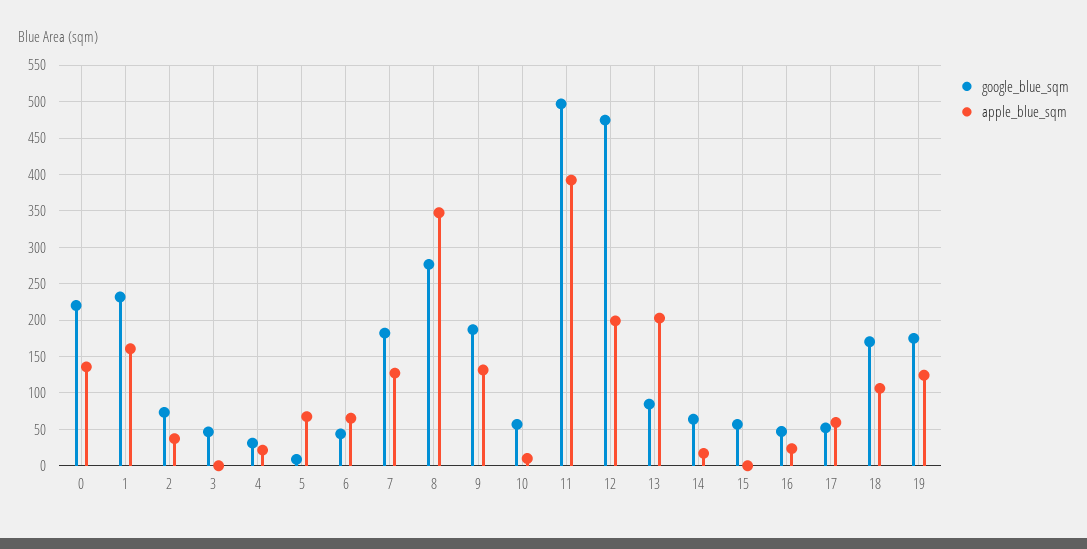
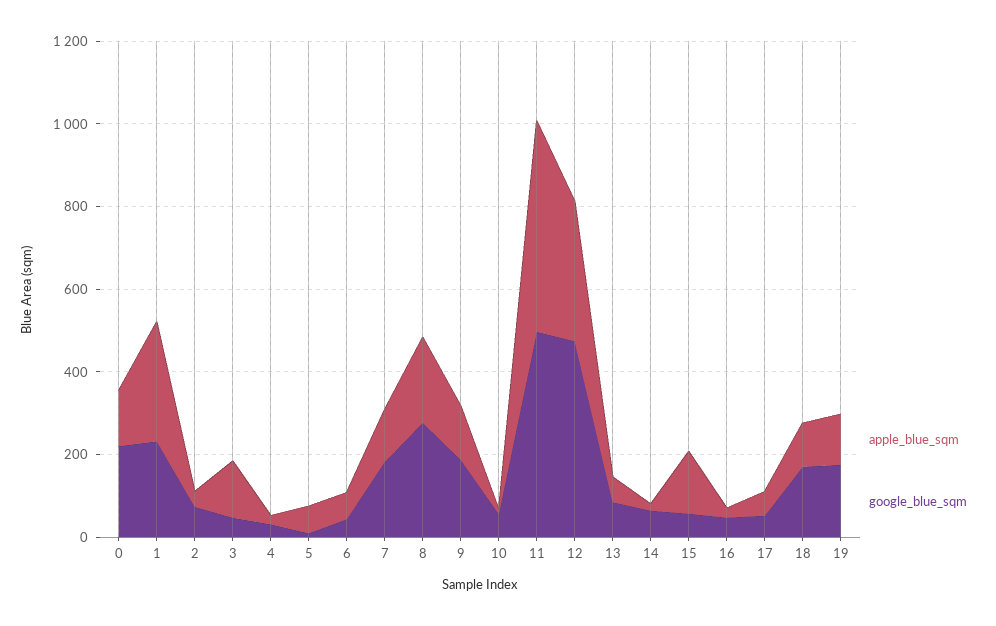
  {
    "google_blue_sqm": {
      "0": 220,
      "1": 230,
      "2": 70,
      "3": 50,
      "4": 30,
      "5": 10,
      "6": 40,
      "7": 180,
      "8": 280,
      "9": 190,
      "10": 60,
      "11": 500,
      "12": 470,
      "13": 80,
      "14": 60,
      "15": 60,
      "16": 50,
      "17": 50,
      "18": 170,
      "19": 170
    },
    "apple_blue_sqm": {
      "0": 140,
-     "1": 160,
+     "1": 300,
      "2": 40,
-     "3": 0,
+     "3": 150,
      "4": 20,
      "5": 70,
      "6": 70,
      "7": 130,
-     "8": 350,
+     "8": 200,
      "9": 130,
      "10": 10,
-     "11": 390,
+     "11": 500,
-     "12": 200,
+     "12": 350,
-     "13": 200,
+     "13": 50,
      "14": 20,
-     "15": 0,
+     "15": 150,
      "16": 20,
      "17": 60,
      "18": 110,
      "19": 120
    }
  }

